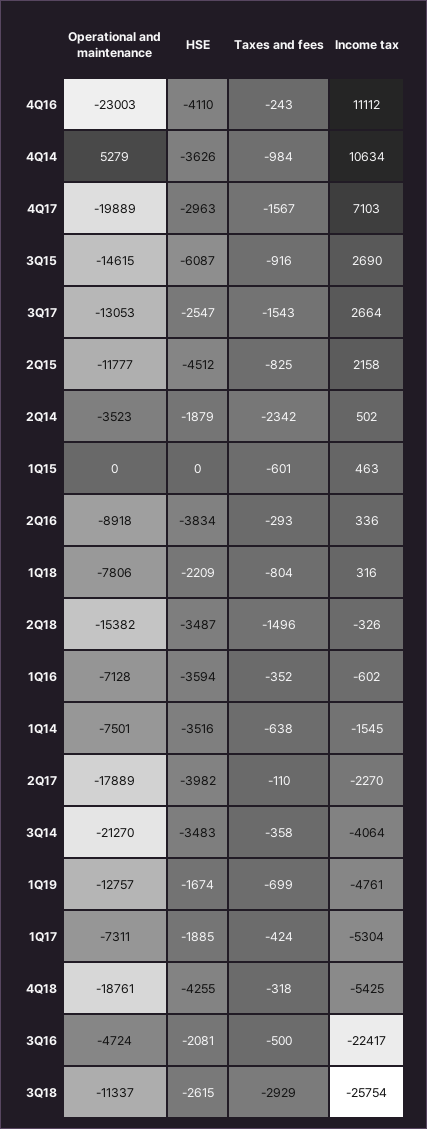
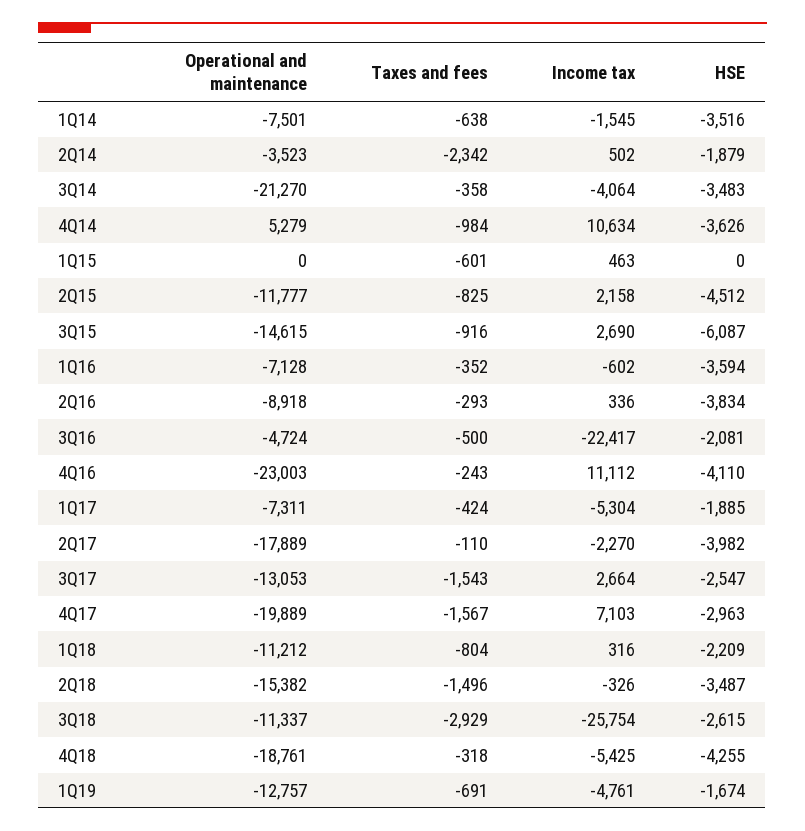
  {
    "Operational and maintenance": {
      "4Q16": -23003,
      "4Q14": 5279,
      "4Q17": -19889,
      "3Q15": -14615,
      "3Q17": -13053,
      "2Q15": -11777,
      "2Q14": -3523,
      "1Q15": 0,
      "2Q16": -8918,
-     "1Q18": -7806,
+     "1Q18": -11212,
      "2Q18": -15382,
      "1Q16": -7128,
      "1Q14": -7501,
      "2Q17": -17889,
      "3Q14": -21270,
      "1Q19": -12757,
      "1Q17": -7311,
      "4Q18": -18761,
      "3Q16": -4724,
      "3Q18": -11337
    },
    "HSE": {
      "4Q16": -4110,
      "4Q14": -3626,
      "4Q17": -2963,
      "3Q15": -6087,
      "3Q17": -2547,
      "2Q15": -4512,
      "2Q14": -1879,
      "1Q15": 0,
      "2Q16": -3834,
      "1Q18": -2209,
      "2Q18": -3487,
      "1Q16": -3594,
      "1Q14": -3516,
      "2Q17": -3982,
      "3Q14": -3483,
      "1Q19": -1674,
      "1Q17": -1885,
      "4Q18": -4255,
      "3Q16": -2081,
      "3Q18": -2615
    },
    "Taxes and fees": {
      "4Q16": -243,
      "4Q14": -984,
      "4Q17": -1567,
      "3Q15": -916,
      "3Q17": -1543,
      "2Q15": -825,
      "2Q14": -2342,
      "1Q15": -601,
      "2Q16": -293,
      "1Q18": -804,
      "2Q18": -1496,
      "1Q16": -352,
      "1Q14": -638,
      "2Q17": -110,
      "3Q14": -358,
-     "1Q19": -699,
+     "1Q19": -691,
      "1Q17": -424,
      "4Q18": -318,
      "3Q16": -500,
      "3Q18": -2929
    },
    "Income tax": {
      "4Q16": 11112,
      "4Q14": 10634,
      "4Q17": 7103,
      "3Q15": 2690,
      "3Q17": 2664,
      "2Q15": 2158,
      "2Q14": 502,
      "1Q15": 463,
      "2Q16": 336,
      "1Q18": 316,
      "2Q18": -326,
      "1Q16": -602,
      "1Q14": -1545,
      "2Q17": -2270,
      "3Q14": -4064,
      "1Q19": -4761,
      "1Q17": -5304,
      "4Q18": -5425,
      "3Q16": -22417,
      "3Q18": -25754
    }
  }

